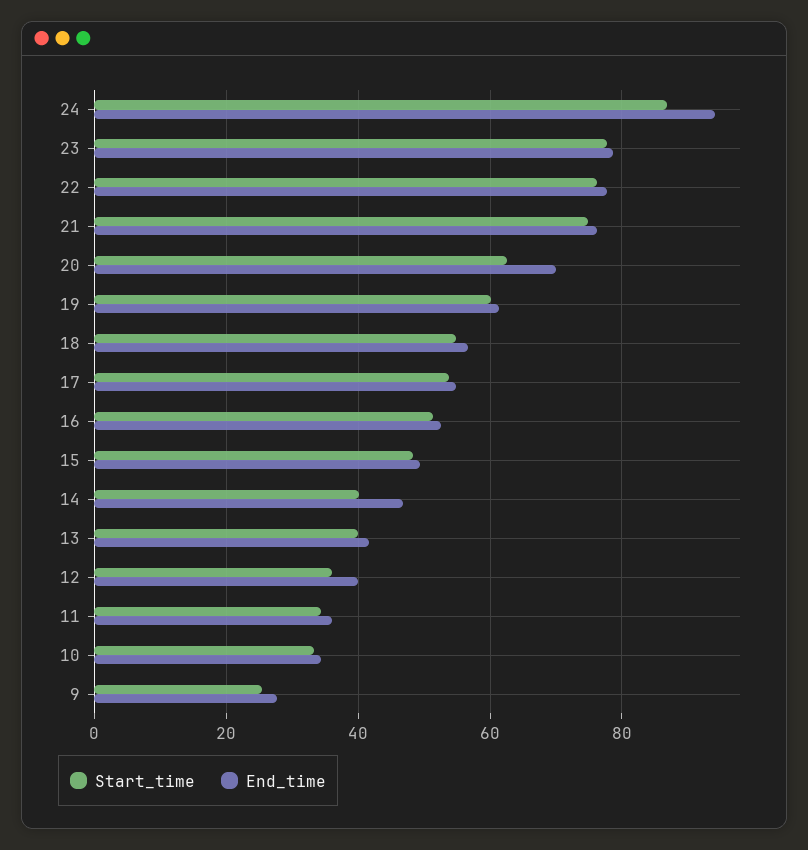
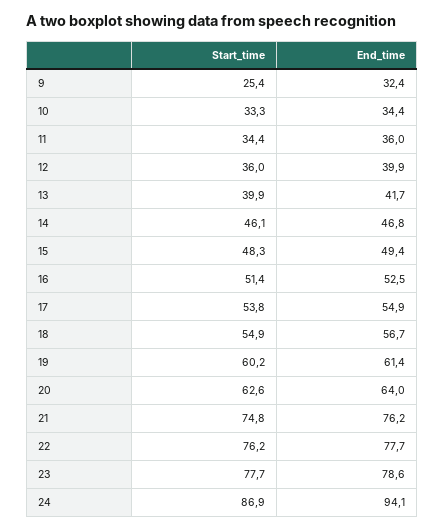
  {
    "Start_time": {
      "24": 86.9,
      "23": 77.7,
      "22": 76.2,
      "21": 74.8,
      "20": 62.6,
      "19": 60.2,
      "18": 54.9,
      "17": 53.8,
      "16": 51.4,
      "15": 48.3,
-     "14": 40,
+     "14": 46.1,
      "13": 39.9,
      "12": 36,
      "11": 34.4,
      "10": 33.3,
      "9": 25.4
    },
    "End_time": {
      "24": 94.1,
      "23": 78.6,
      "22": 77.7,
      "21": 76.2,
-     "20": 70,
+     "20": 64,
      "19": 61.4,
      "18": 56.7,
      "17": 54.9,
      "16": 52.5,
      "15": 49.4,
      "14": 46.8,
      "13": 41.7,
      "12": 39.9,
      "11": 36,
      "10": 34.4,
-     "9": 28
+     "9": 32.4
    }
  }

